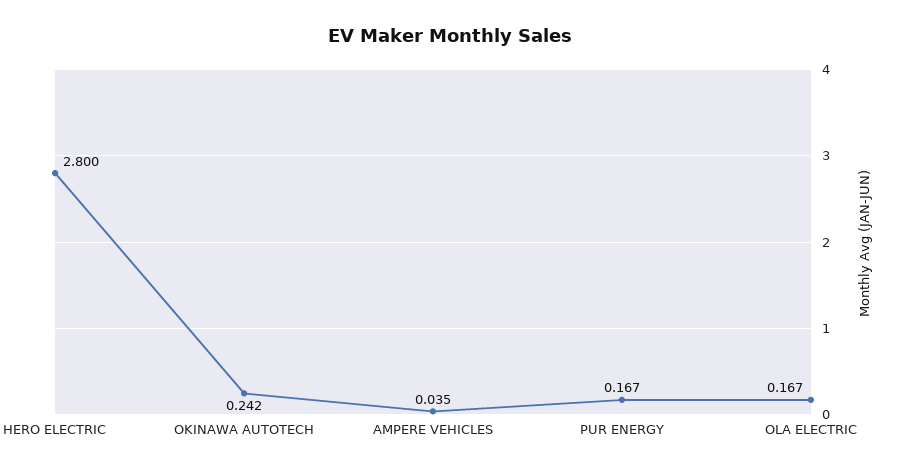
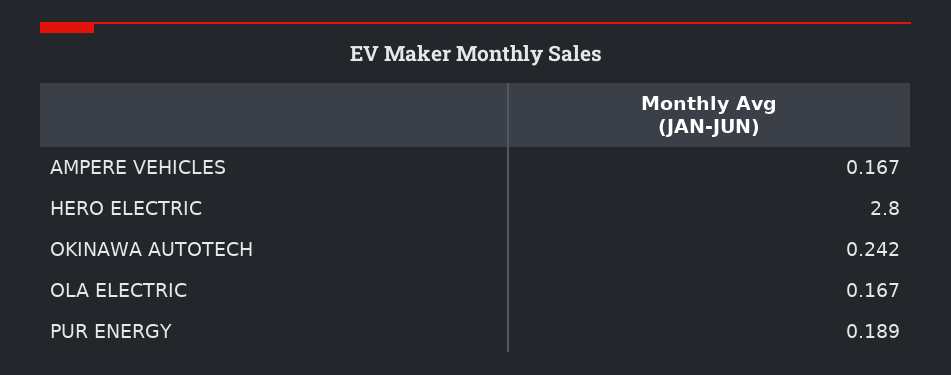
  {
    "HERO ELECTRIC": 2.8,
    "OKINAWA AUTOTECH": 0.242,
-   "AMPERE VEHICLES": 0.035,
+   "AMPERE VEHICLES": 0.167,
-   "PUR ENERGY": 0.167,
+   "PUR ENERGY": 0.189,
    "OLA ELECTRIC": 0.167
  }

